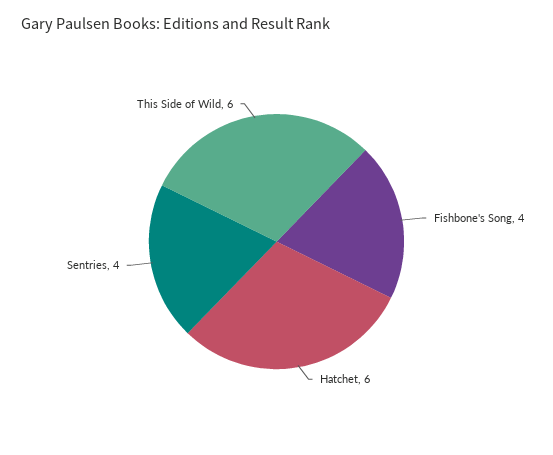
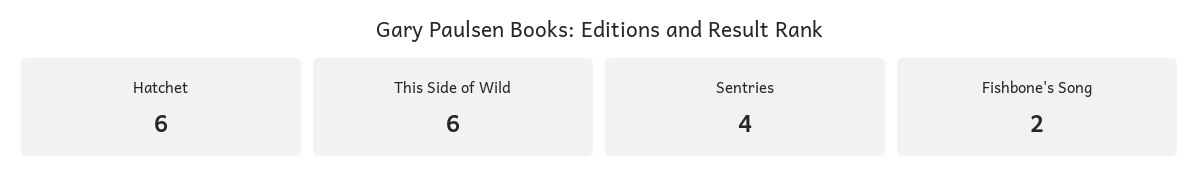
  {
-   "Fishbone's Song": 4,
+   "Fishbone's Song": 2,
    "Hatchet": 6,
    "Sentries": 4,
    "This Side of Wild": 6
  }

